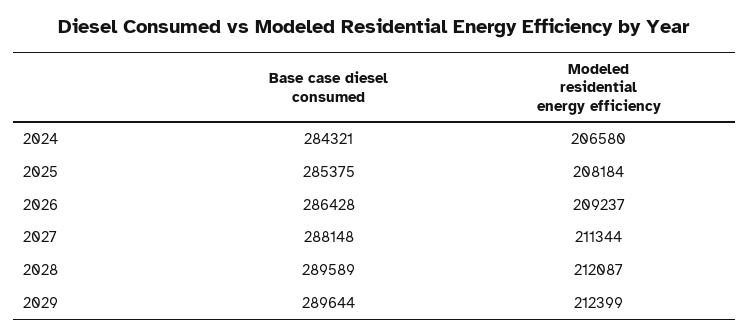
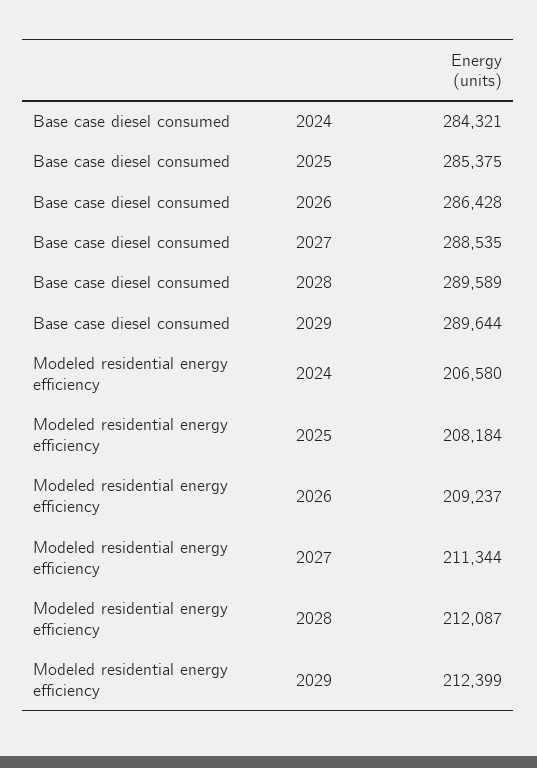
  {
    "Base case diesel consumed": {
      "2024": 284321,
      "2025": 285375,
      "2026": 286428,
-     "2027": 288148,
+     "2027": 288535,
      "2028": 289589,
      "2029": 289644
    },
    "Modeled residential energy efficiency": {
      "2024": 206580,
      "2025": 208184,
      "2026": 209237,
      "2027": 211344,
      "2028": 212087,
      "2029": 212399
    }
  }

